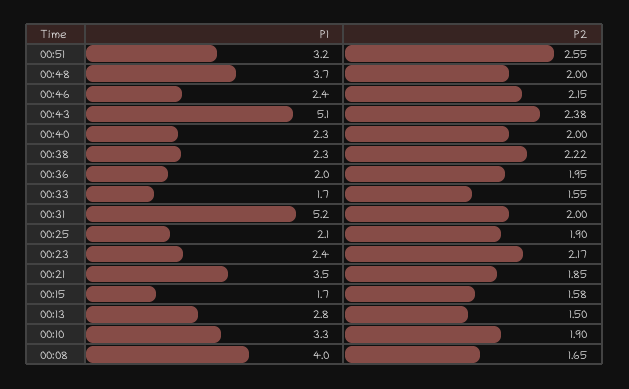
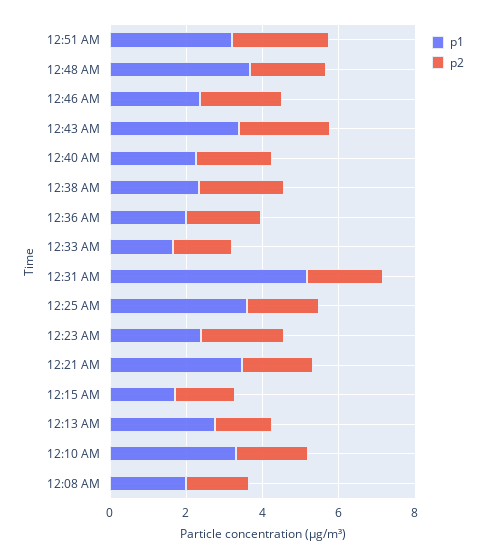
  {
    "P1": {
      "00:51": 3.2,
      "00:48": 3.7,
      "00:46": 2.4,
-     "00:43": 5.1,
+     "00:43": 3.5,
      "00:40": 2.3,
      "00:38": 2.3,
      "00:36": 2,
      "00:33": 1.7,
      "00:31": 5.2,
-     "00:25": 2.1,
+     "00:25": 3.5,
      "00:23": 2.4,
      "00:21": 3.5,
      "00:15": 1.7,
      "00:13": 2.8,
      "00:10": 3.3,
-     "00:08": 4
+     "00:08": 2
    },
    "P2": {
      "00:51": 2.55,
      "00:48": 2,
      "00:46": 2.15,
      "00:43": 2.38,
      "00:40": 2,
      "00:38": 2.22,
      "00:36": 1.95,
      "00:33": 1.55,
      "00:31": 2,
      "00:25": 1.9,
      "00:23": 2.17,
      "00:21": 1.85,
      "00:15": 1.58,
      "00:13": 1.5,
      "00:10": 1.9,
      "00:08": 1.65
    }
  }

